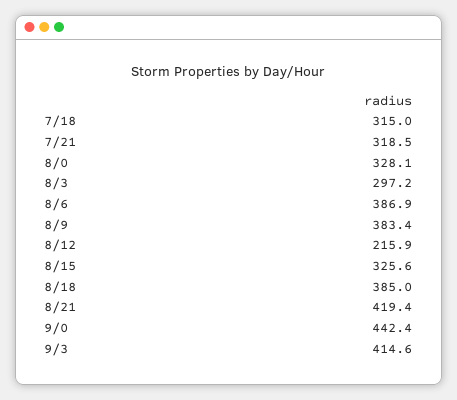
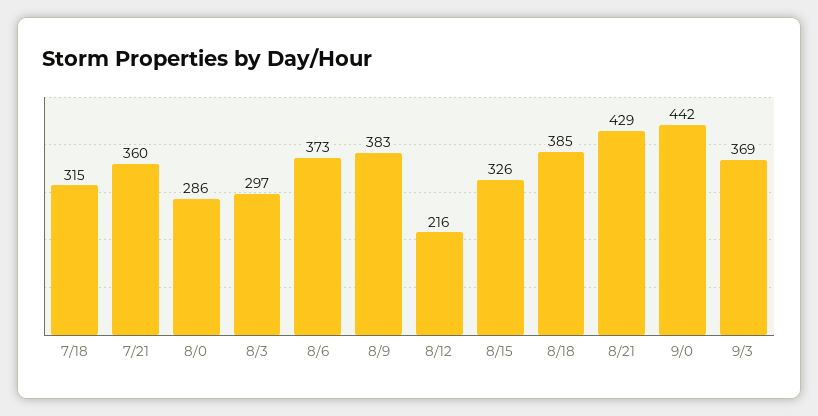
  {
    "7/18": 315,
-   "7/21": 318.5,
+   "7/21": 360,
-   "8/0": 328.1,
+   "8/0": 286,
    "8/3": 297.2,
-   "8/6": 386.9,
+   "8/6": 373,
    "8/9": 383.4,
    "8/12": 215.9,
    "8/15": 325.6,
    "8/18": 385,
-   "8/21": 419.4,
+   "8/21": 429,
    "9/0": 442.4,
-   "9/3": 414.6
+   "9/3": 369
  }

